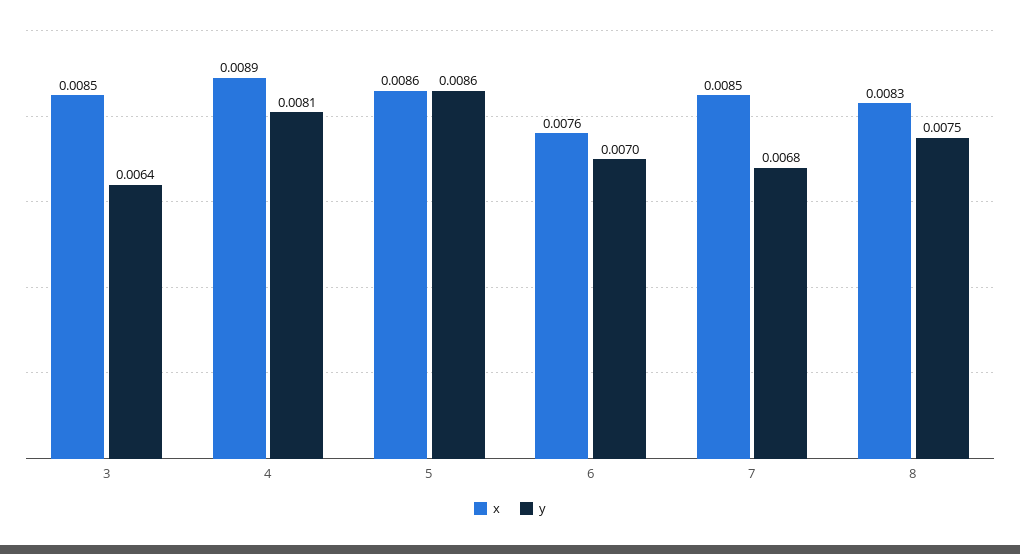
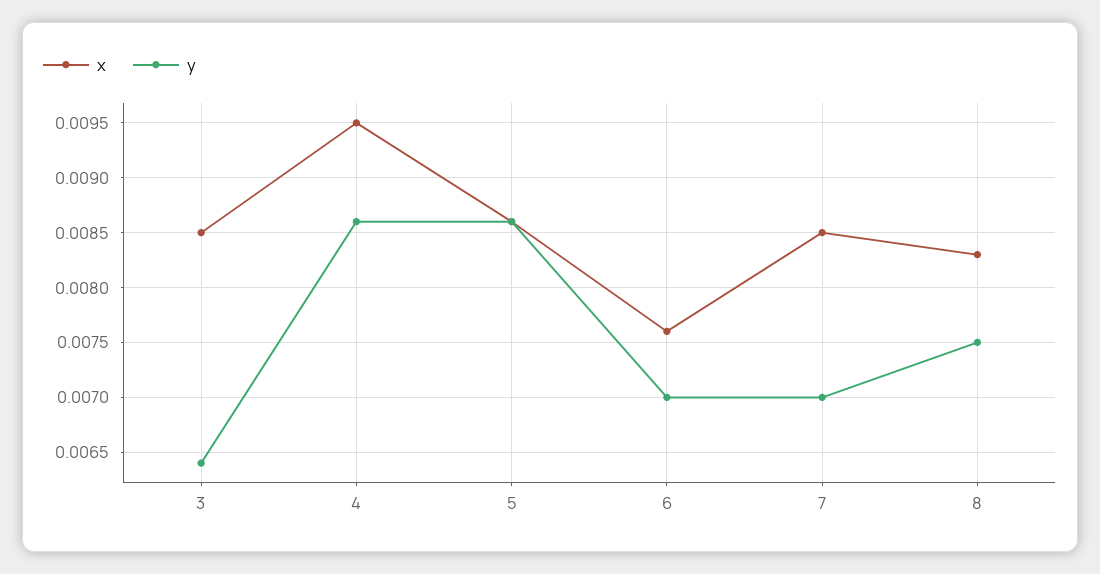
  {
    "x": {
      "3": 0.0085,
-     "4": 0.0089,
+     "4": 0.0095,
      "5": 0.0086,
      "6": 0.0076,
      "7": 0.0085,
      "8": 0.0083
    },
    "y": {
      "3": 0.0064,
-     "4": 0.0081,
+     "4": 0.0086,
      "5": 0.0086,
      "6": 0.007,
-     "7": 0.0068,
+     "7": 0.007,
      "8": 0.0075
    }
  }

